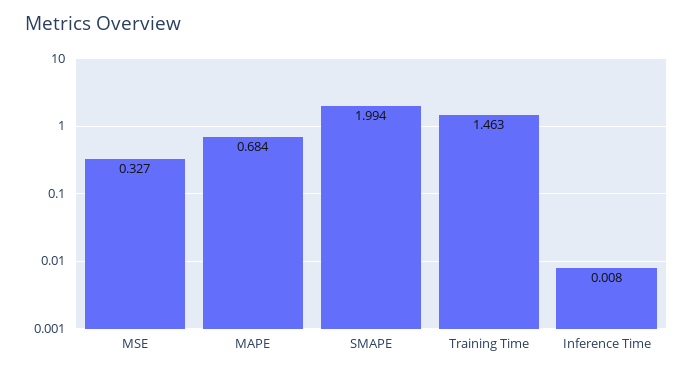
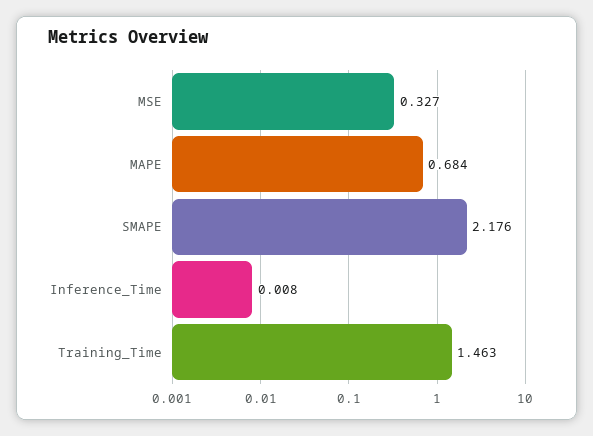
  {
    "MSE": 0.327,
    "MAPE": 0.684,
-   "SMAPE": 1.994,
+   "SMAPE": 2.176,
    "Training Time": 1.463,
    "Inference Time": 0.008
  }

